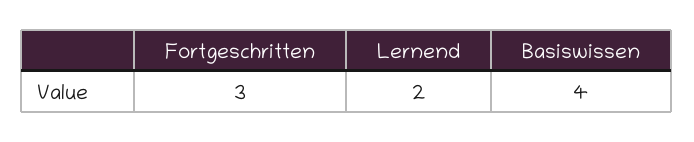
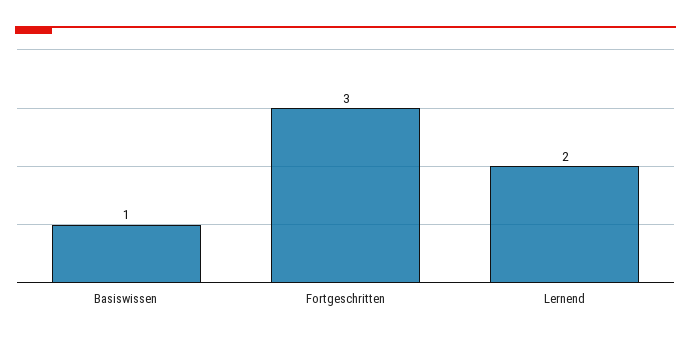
  {
    "Fortgeschritten": 3,
    "Lernend": 2,
-   "Basiswissen": 4
+   "Basiswissen": 1
  }

